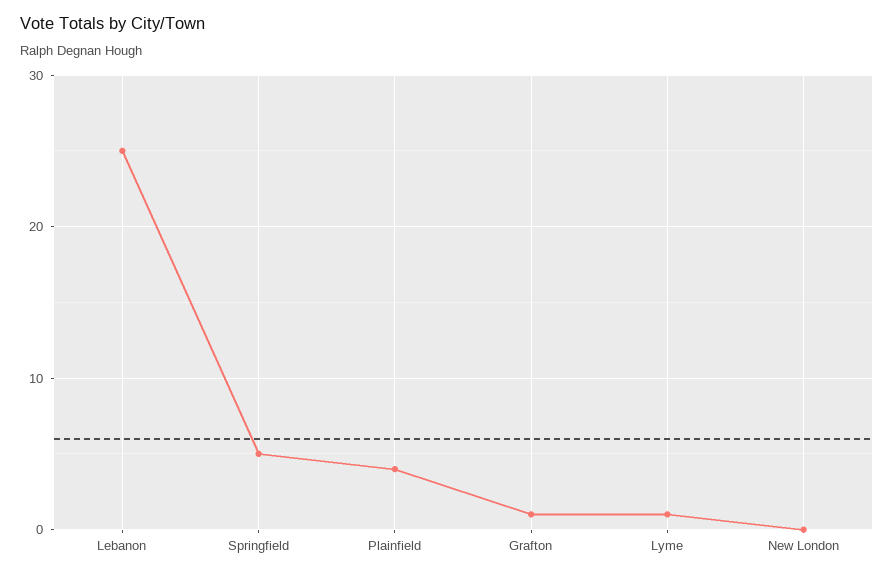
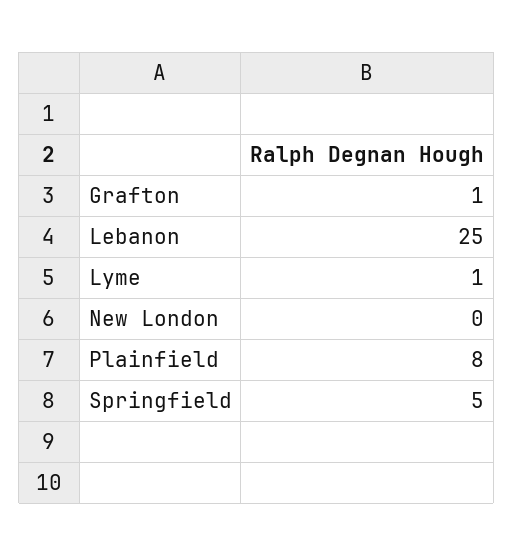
  {
    "Lebanon": 25,
    "Springfield": 5,
-   "Plainfield": 4,
+   "Plainfield": 8,
    "Grafton": 1,
    "Lyme": 1,
    "New London": 0
  }

